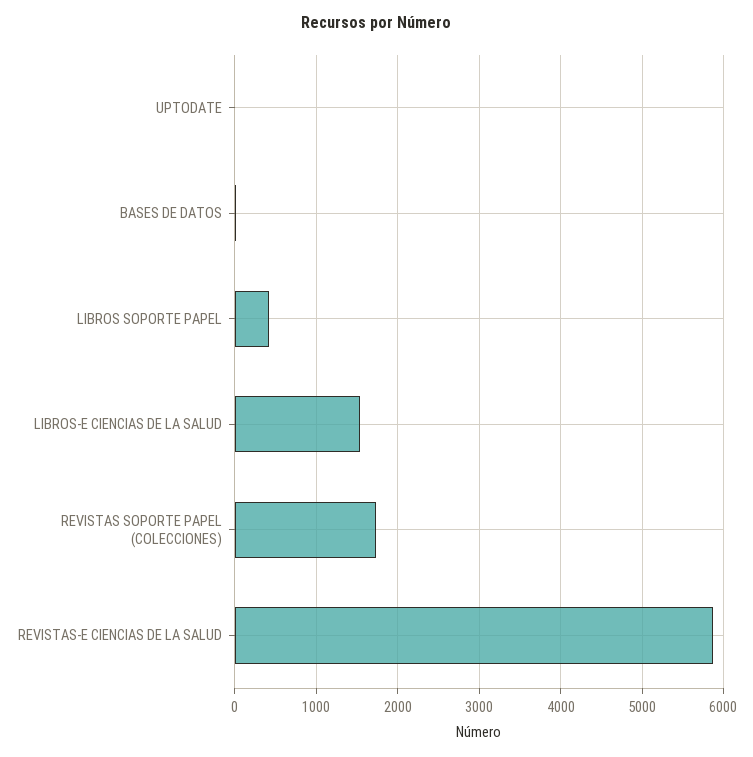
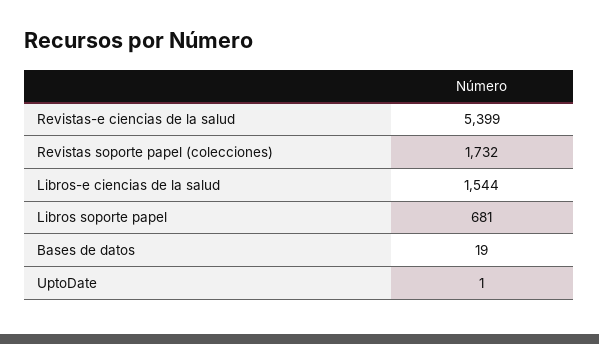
  {
    "UPTODATE": 1,
    "BASES DE DATOS": 19,
-   "LIBROS SOPORTE PAPEL": 400,
+   "LIBROS SOPORTE PAPEL": 681,
    "LIBROS-E CIENCIAS DE LA SALUD": 1544,
    "REVISTAS SOPORTE PAPEL (COLECCIONES)": 1732,
-   "REVISTAS-E CIENCIAS DE LA SALUD": 5900
+   "REVISTAS-E CIENCIAS DE LA SALUD": 5399
  }

